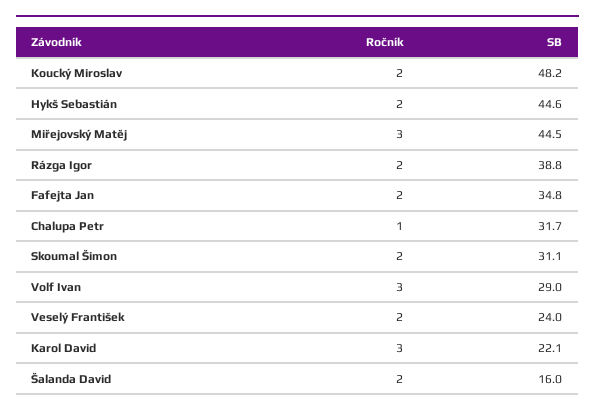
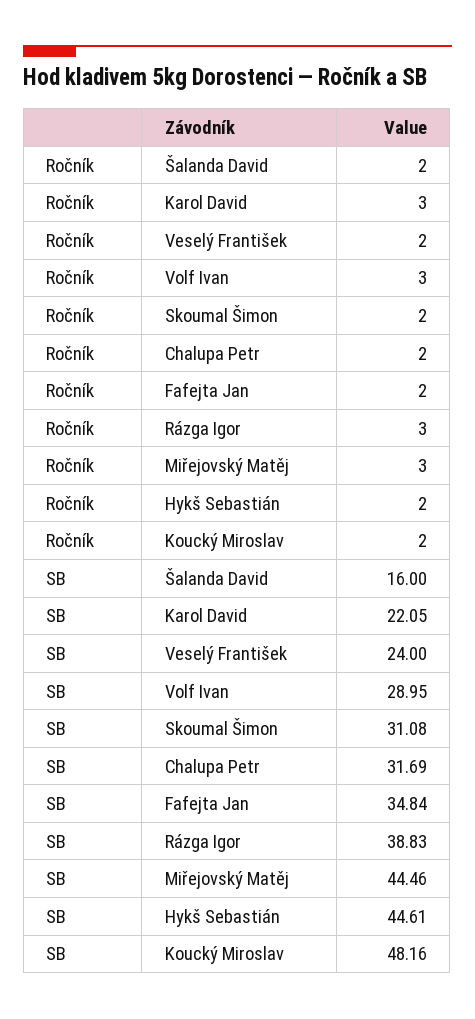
  {
    "Ročník": {
      "Koucký Miroslav": 2,
      "Hykš Sebastián": 2,
      "Miřejovský Matěj": 3,
-     "Rázga Igor": 2,
+     "Rázga Igor": 3,
      "Fafejta Jan": 2,
-     "Chalupa Petr": 1,
+     "Chalupa Petr": 2,
      "Skoumal Šimon": 2,
      "Volf Ivan": 3,
      "Veselý František": 2,
      "Karol David": 3,
      "Šalanda David": 2
    },
    "SB": {
      "Koucký Miroslav": 48.16,
      "Hykš Sebastián": 44.61,
      "Miřejovský Matěj": 44.46,
      "Rázga Igor": 38.83,
      "Fafejta Jan": 34.84,
      "Chalupa Petr": 31.69,
      "Skoumal Šimon": 31.08,
      "Volf Ivan": 28.95,
      "Veselý František": 24,
      "Karol David": 22.05,
      "Šalanda David": 16
    }
  }

